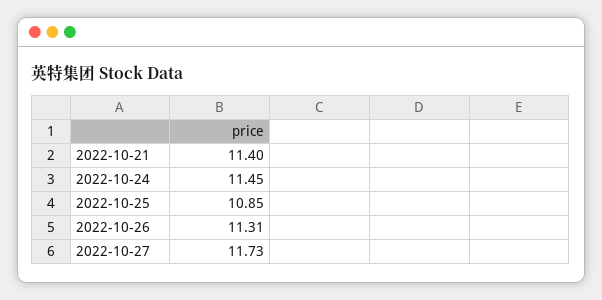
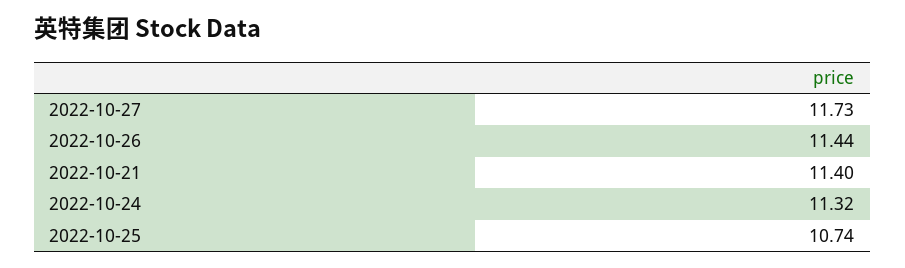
  {
    "2022-10-21": 11.4,
-   "2022-10-24": 11.45,
+   "2022-10-24": 11.32,
-   "2022-10-25": 10.85,
+   "2022-10-25": 10.74,
-   "2022-10-26": 11.31,
+   "2022-10-26": 11.44,
    "2022-10-27": 11.73
  }

